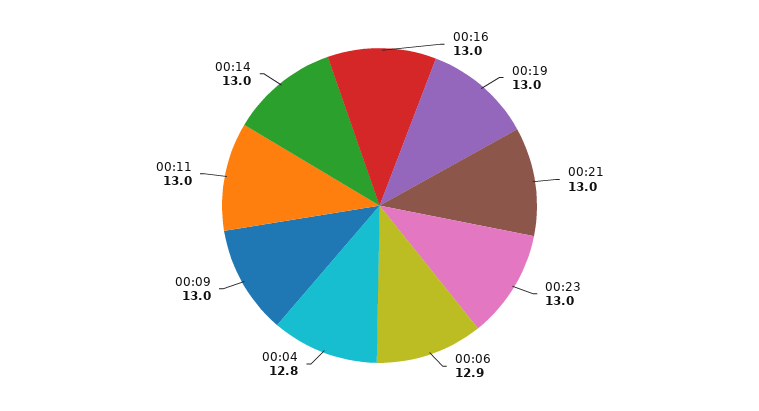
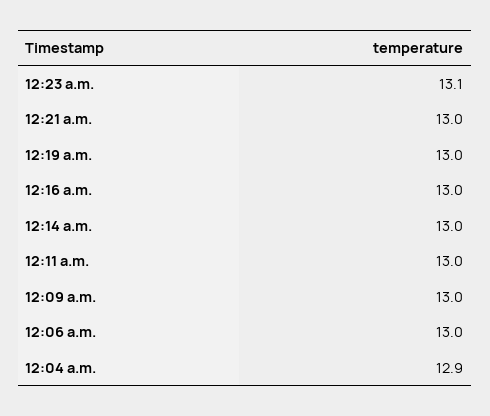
  {
    "00:16": 13,
    "00:19": 13,
    "00:21": 13,
-   "00:23": 13,
+   "00:23": 13.1,
-   "00:06": 12.9,
+   "00:06": 13,
-   "00:04": 12.8,
+   "00:04": 12.9,
    "00:09": 13,
    "00:11": 13,
    "00:14": 13
  }

